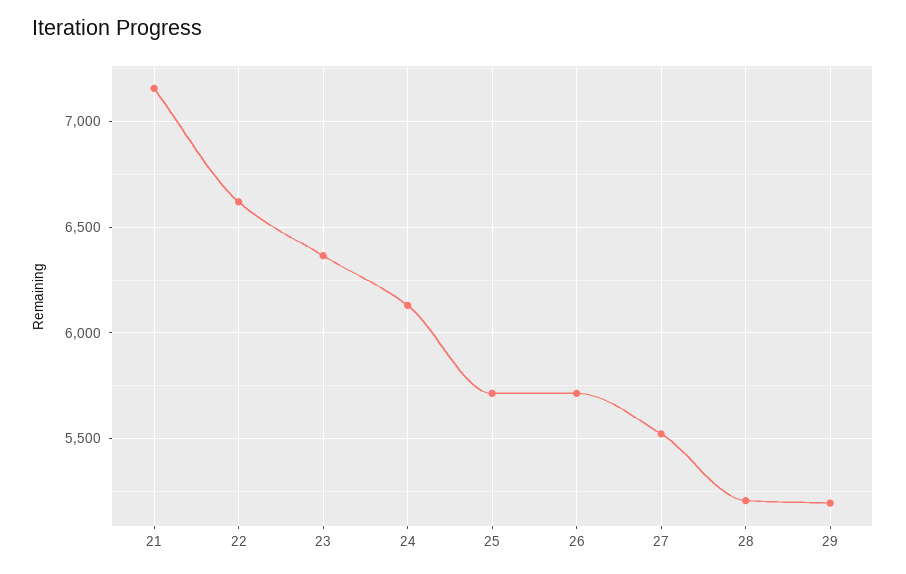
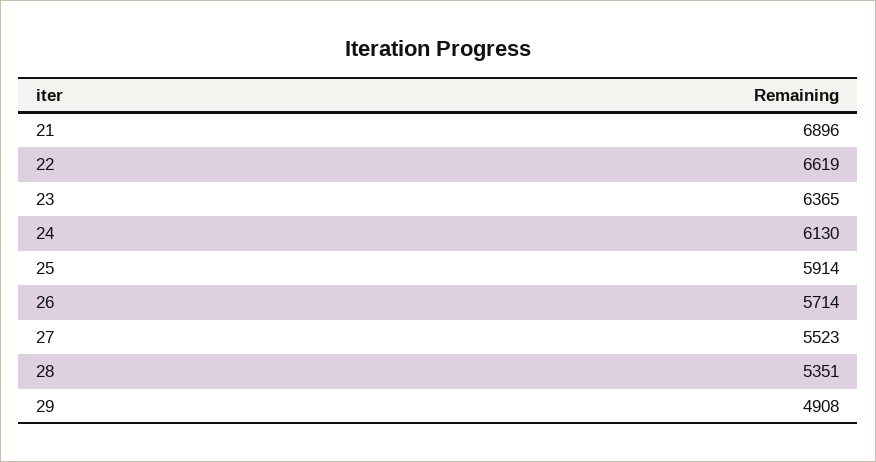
  {
-   "21": 7150,
+   "21": 6896,
    "22": 6619,
    "23": 6365,
    "24": 6130,
-   "25": 5700,
+   "25": 5914,
    "26": 5714,
    "27": 5523,
-   "28": 5200,
+   "28": 5351,
-   "29": 5200
+   "29": 4908
  }

